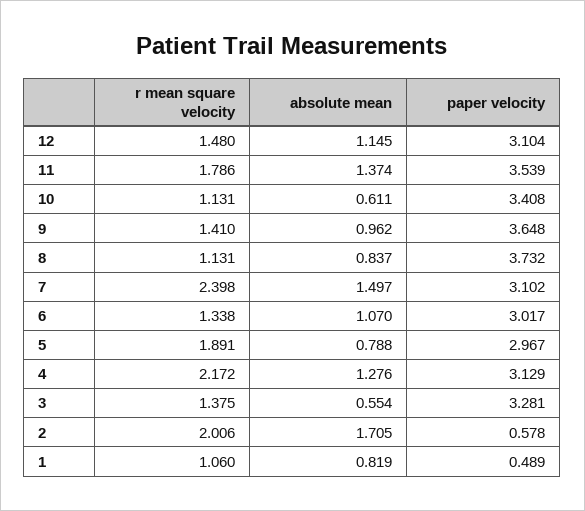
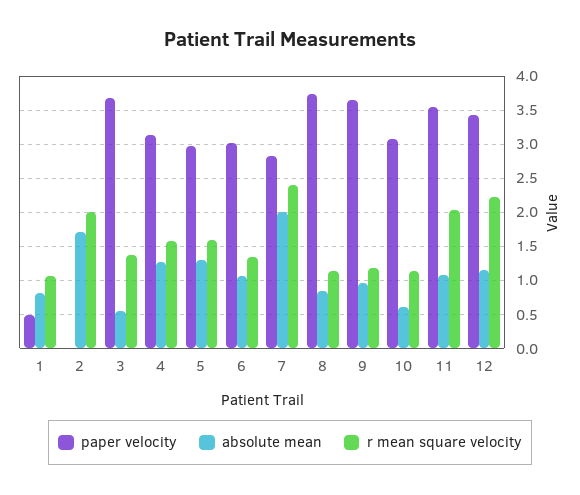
  {
    "r mean square velocity": {
-     "12": 1.48,
+     "12": 2.2,
-     "11": 1.786,
+     "11": 2,
      "10": 1.131,
-     "9": 1.41,
+     "9": 1.2,
      "8": 1.131,
      "7": 2.398,
      "6": 1.338,
-     "5": 1.891,
+     "5": 1.6,
-     "4": 2.172,
+     "4": 1.6,
      "3": 1.375,
      "2": 2.006,
      "1": 1.06
    },
    "absolute mean": {
      "12": 1.145,
-     "11": 1.374,
+     "11": 1.1,
      "10": 0.611,
      "9": 0.962,
      "8": 0.837,
-     "7": 1.497,
+     "7": 2,
      "6": 1.07,
-     "5": 0.788,
+     "5": 1.3,
      "4": 1.276,
      "3": 0.554,
      "2": 1.705,
      "1": 0.819
    },
    "paper velocity": {
-     "12": 3.104,
+     "12": 3.4,
      "11": 3.539,
-     "10": 3.408,
+     "10": 3.1,
      "9": 3.648,
      "8": 3.732,
-     "7": 3.102,
+     "7": 2.8,
      "6": 3.017,
      "5": 2.967,
      "4": 3.129,
-     "3": 3.281,
+     "3": 3.7,
-     "2": 0.578,
+     "2": 0,
      "1": 0.489
    }
  }

